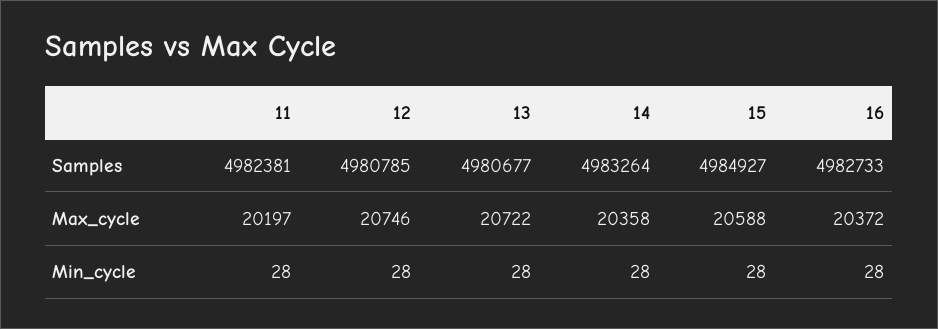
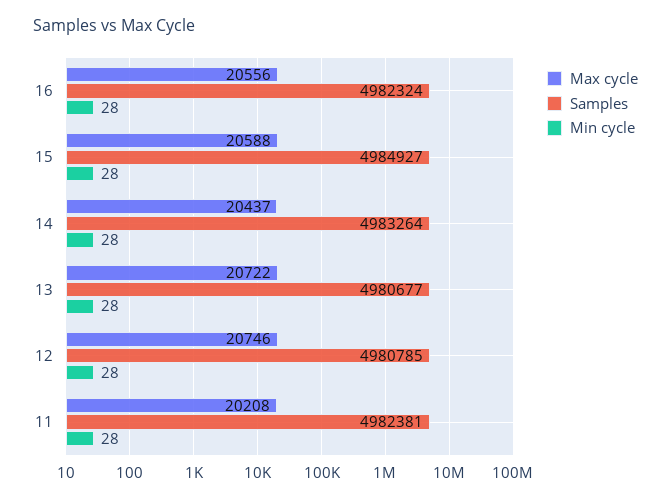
  {
    "Samples": {
      "11": 4982381,
      "12": 4980785,
      "13": 4980677,
      "14": 4983264,
      "15": 4984927,
-     "16": 4982733
+     "16": 4982324
    },
    "Max_cycle": {
-     "11": 20197,
+     "11": 20208,
      "12": 20746,
      "13": 20722,
-     "14": 20358,
+     "14": 20437,
      "15": 20588,
-     "16": 20372
+     "16": 20556
    },
    "Min_cycle": {
      "11": 28,
      "12": 28,
      "13": 28,
      "14": 28,
      "15": 28,
      "16": 28
    }
  }

